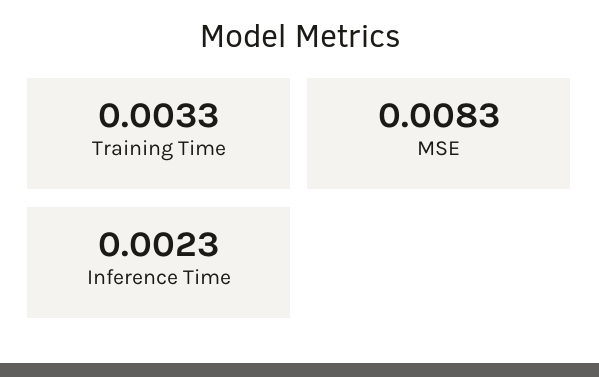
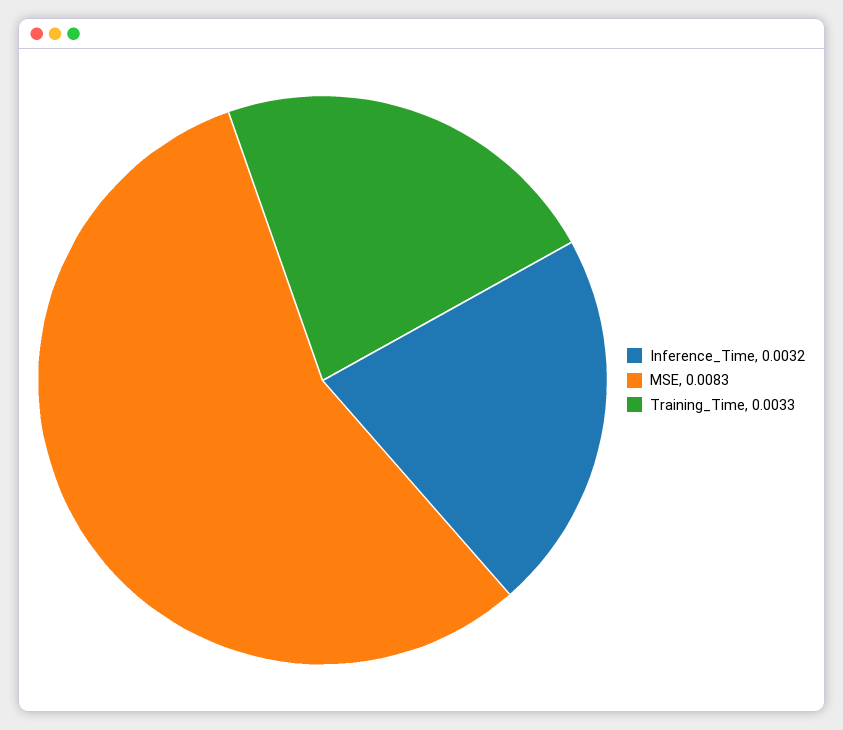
  {
    "Training Time": 0.0033,
    "MSE": 0.0083,
-   "Inference Time": 0.0023
+   "Inference Time": 0.0032
  }

